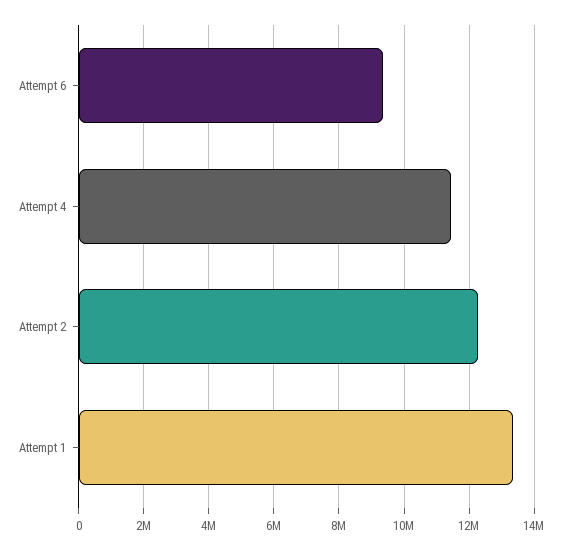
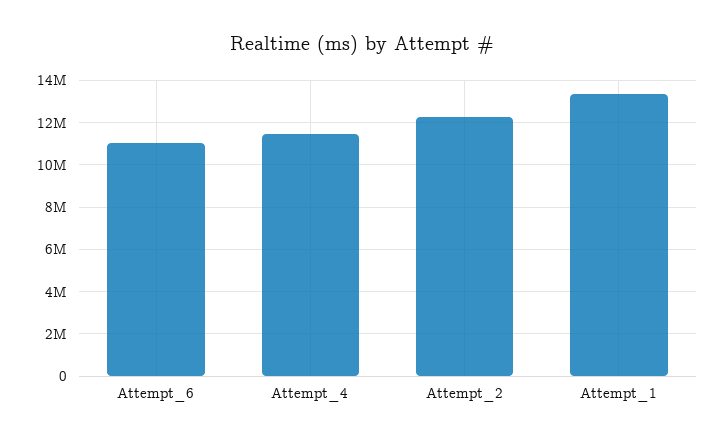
  {
-   "Attempt 6": 9400000,
+   "Attempt 6": 11000000,
    "Attempt 4": 11400000,
    "Attempt 2": 12200000,
    "Attempt 1": 13400000
  }

